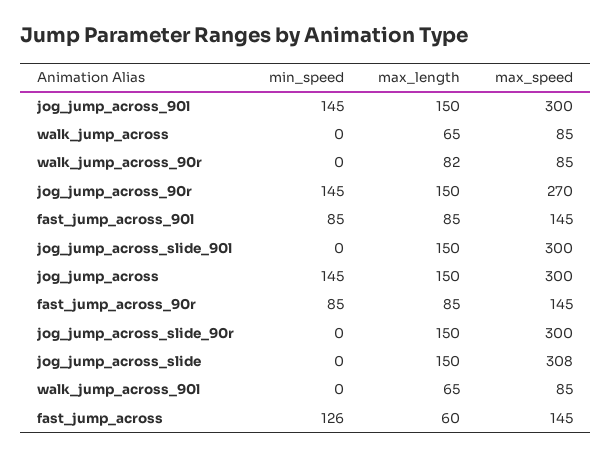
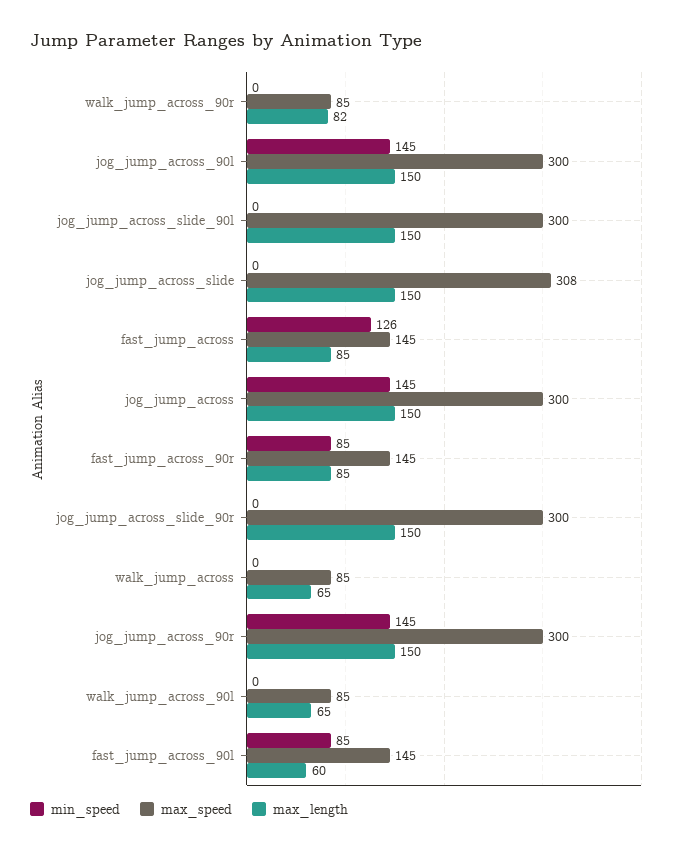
  {
    "min_speed": {
      "jog_jump_across_90l": 145,
      "walk_jump_across": 0,
      "walk_jump_across_90r": 0,
      "jog_jump_across_90r": 145,
      "fast_jump_across_90l": 85,
      "jog_jump_across_slide_90l": 0,
      "jog_jump_across": 145,
      "fast_jump_across_90r": 85,
      "jog_jump_across_slide_90r": 0,
      "jog_jump_across_slide": 0,
      "walk_jump_across_90l": 0,
      "fast_jump_across": 126
    },
    "max_length": {
      "jog_jump_across_90l": 150,
      "walk_jump_across": 65,
      "walk_jump_across_90r": 82,
      "jog_jump_across_90r": 150,
-     "fast_jump_across_90l": 85,
+     "fast_jump_across_90l": 60,
      "jog_jump_across_slide_90l": 150,
      "jog_jump_across": 150,
      "fast_jump_across_90r": 85,
      "jog_jump_across_slide_90r": 150,
      "jog_jump_across_slide": 150,
      "walk_jump_across_90l": 65,
-     "fast_jump_across": 60
+     "fast_jump_across": 85
    },
    "max_speed": {
      "jog_jump_across_90l": 300,
      "walk_jump_across": 85,
      "walk_jump_across_90r": 85,
-     "jog_jump_across_90r": 270,
+     "jog_jump_across_90r": 300,
      "fast_jump_across_90l": 145,
      "jog_jump_across_slide_90l": 300,
      "jog_jump_across": 300,
      "fast_jump_across_90r": 145,
      "jog_jump_across_slide_90r": 300,
      "jog_jump_across_slide": 308,
      "walk_jump_across_90l": 85,
      "fast_jump_across": 145
    }
  }

